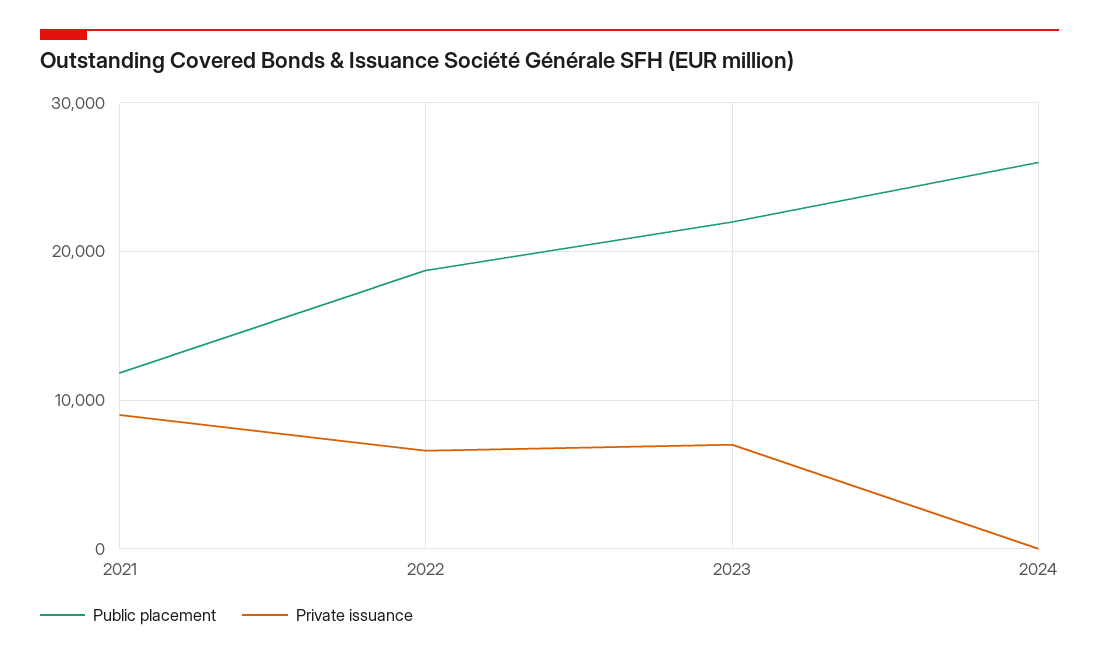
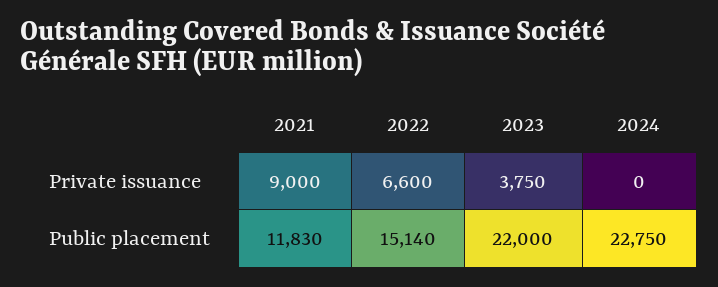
  {
    "Public placement": {
      "2021": 11830,
-     "2022": 19000,
+     "2022": 15140,
      "2023": 22000,
-     "2024": 26000
+     "2024": 22750
    },
    "Private issuance": {
      "2021": 9000,
      "2022": 6600,
-     "2023": 7000,
+     "2023": 3750,
      "2024": 0
    }
  }

